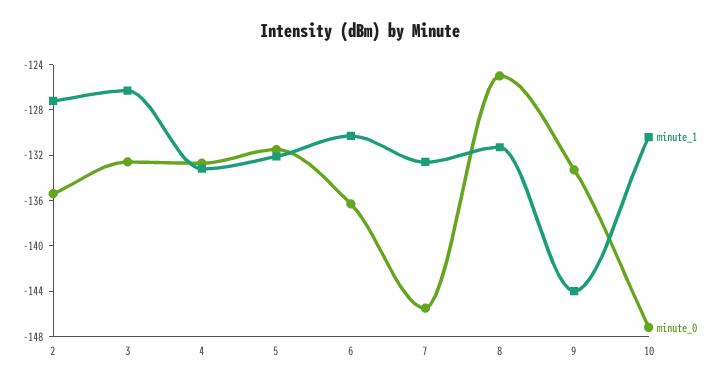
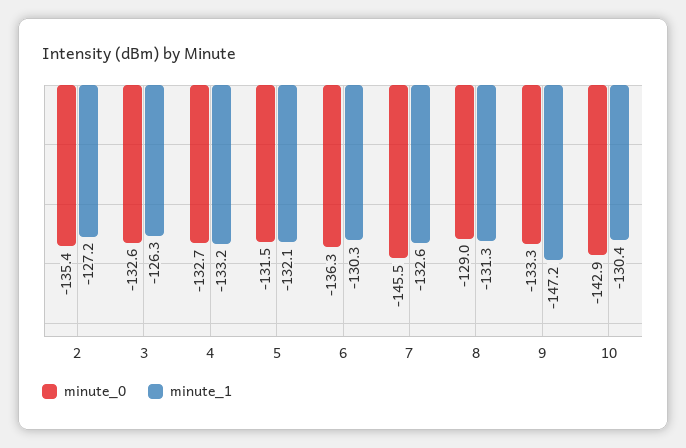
  {
    "minute_1": {
      "2": -127.2,
      "3": -126.3,
      "4": -133.2,
      "5": -132.1,
      "6": -130.3,
      "7": -132.6,
      "8": -131.3,
-     "9": -144,
+     "9": -147.2,
      "10": -130.4
    },
    "minute_0": {
      "2": -135.4,
      "3": -132.6,
      "4": -132.7,
      "5": -131.5,
      "6": -136.3,
      "7": -145.5,
-     "8": -125,
+     "8": -129,
      "9": -133.3,
-     "10": -147
+     "10": -142.9
    }
  }

